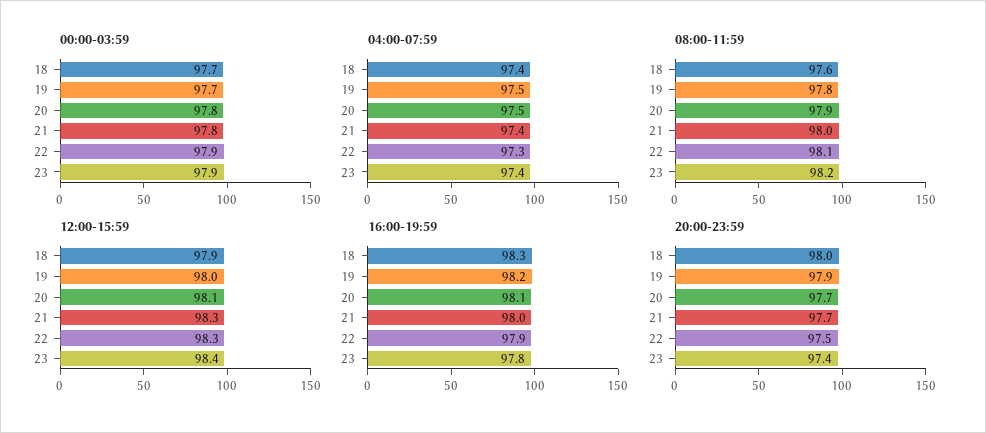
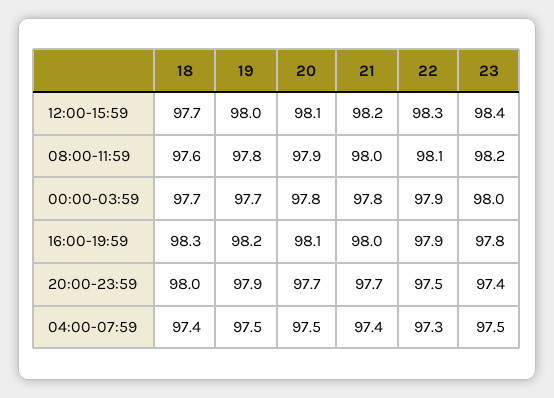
  {
    "00:00-03:59": {
      "18": 97.7,
      "19": 97.7,
      "20": 97.8,
      "21": 97.8,
      "22": 97.9,
-     "23": 97.9
+     "23": 98
    },
    "04:00-07:59": {
      "18": 97.4,
      "19": 97.5,
      "20": 97.5,
      "21": 97.4,
      "22": 97.3,
-     "23": 97.4
+     "23": 97.5
    },
    "08:00-11:59": {
      "18": 97.6,
      "19": 97.8,
      "20": 97.9,
      "21": 98,
      "22": 98.1,
      "23": 98.2
    },
    "12:00-15:59": {
-     "18": 97.9,
+     "18": 97.7,
      "19": 98,
      "20": 98.1,
-     "21": 98.3,
+     "21": 98.2,
      "22": 98.3,
      "23": 98.4
    },
    "16:00-19:59": {
      "18": 98.3,
      "19": 98.2,
      "20": 98.1,
      "21": 98,
      "22": 97.9,
      "23": 97.8
    },
    "20:00-23:59": {
      "18": 98,
      "19": 97.9,
      "20": 97.7,
      "21": 97.7,
      "22": 97.5,
      "23": 97.4
    }
  }

